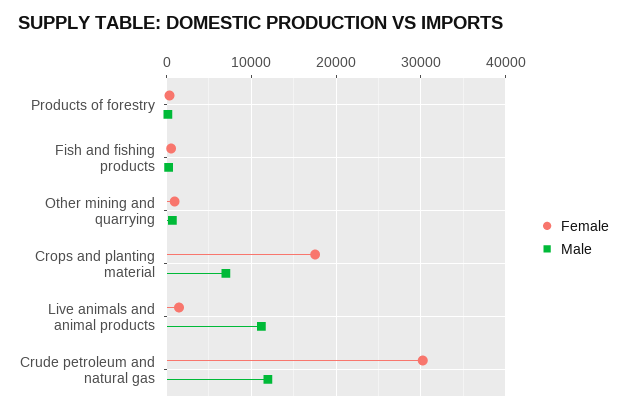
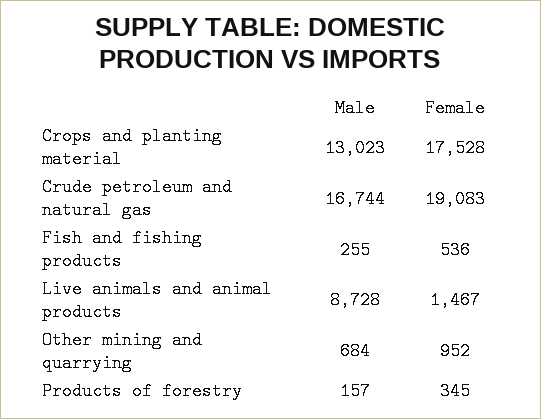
  {
    "Female": {
      "Products of forestry": 345,
      "Fish and fishing products": 536,
      "Other mining and quarrying": 952,
      "Crops and planting material": 17528,
      "Live animals and animal products": 1467,
-     "Crude petroleum and natural gas": 30000
+     "Crude petroleum and natural gas": 19083
    },
    "Male": {
      "Products of forestry": 157,
      "Fish and fishing products": 255,
      "Other mining and quarrying": 684,
-     "Crops and planting material": 7000,
+     "Crops and planting material": 13023,
-     "Live animals and animal products": 11000,
+     "Live animals and animal products": 8728,
-     "Crude petroleum and natural gas": 12000
+     "Crude petroleum and natural gas": 16744
    }
  }

